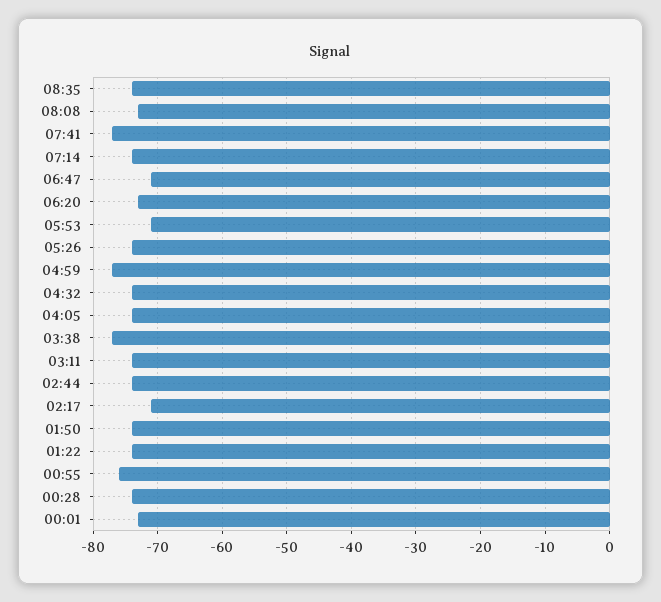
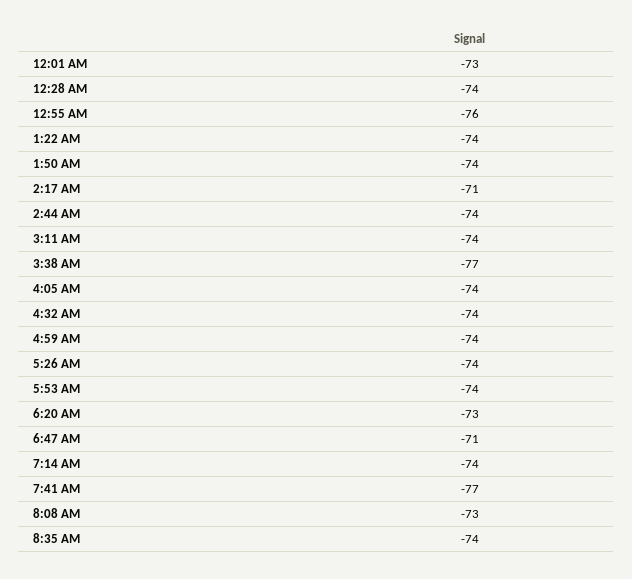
  {
    "08:35": -74,
    "08:08": -73,
    "07:41": -77,
    "07:14": -74,
    "06:47": -71,
    "06:20": -73,
-   "05:53": -71,
+   "05:53": -74,
    "05:26": -74,
-   "04:59": -77,
+   "04:59": -74,
    "04:32": -74,
    "04:05": -74,
    "03:38": -77,
    "03:11": -74,
    "02:44": -74,
    "02:17": -71,
    "01:50": -74,
    "01:22": -74,
    "00:55": -76,
    "00:28": -74,
    "00:01": -73
  }

